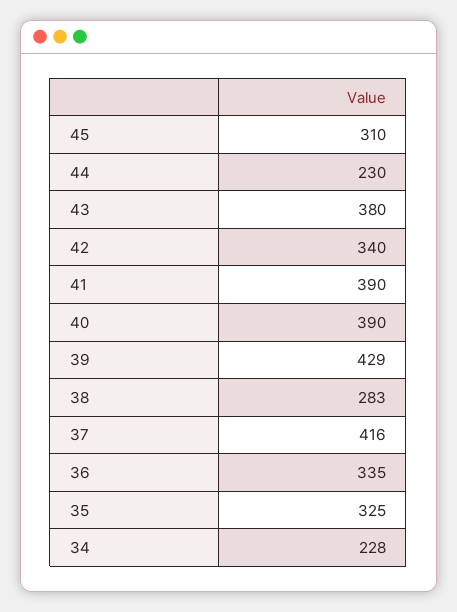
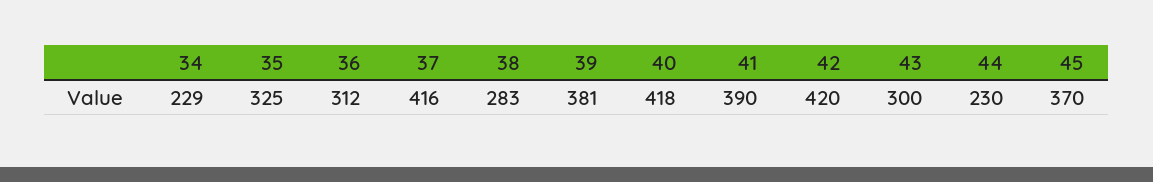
  {
-   "45": 310,
+   "45": 370,
    "44": 230,
-   "43": 380,
+   "43": 300,
-   "42": 340,
+   "42": 420,
    "41": 390,
-   "40": 390,
+   "40": 418,
-   "39": 429,
+   "39": 381,
    "38": 283,
    "37": 416,
-   "36": 335,
+   "36": 312,
    "35": 325,
-   "34": 228
+   "34": 229
  }

